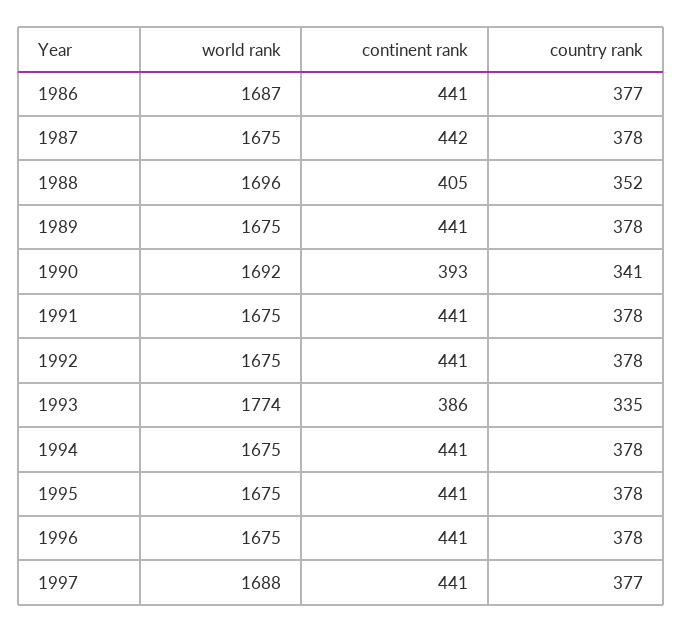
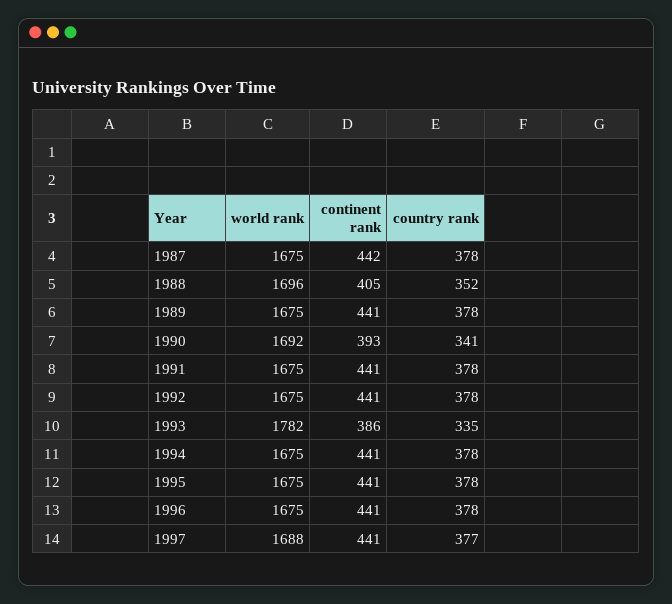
  {
    "world rank": {
-     "1986": 1687,
      "1987": 1675,
      "1988": 1696,
      "1989": 1675,
      "1990": 1692,
      "1991": 1675,
      "1992": 1675,
-     "1993": 1774,
+     "1993": 1782,
      "1994": 1675,
      "1995": 1675,
      "1996": 1675,
      "1997": 1688
    },
    "continent rank": {
-     "1986": 441,
      "1987": 442,
      "1988": 405,
      "1989": 441,
      "1990": 393,
      "1991": 441,
      "1992": 441,
      "1993": 386,
      "1994": 441,
      "1995": 441,
      "1996": 441,
      "1997": 441
    },
    "country rank": {
-     "1986": 377,
      "1987": 378,
      "1988": 352,
      "1989": 378,
      "1990": 341,
      "1991": 378,
      "1992": 378,
      "1993": 335,
      "1994": 378,
      "1995": 378,
      "1996": 378,
      "1997": 377
    }
  }

